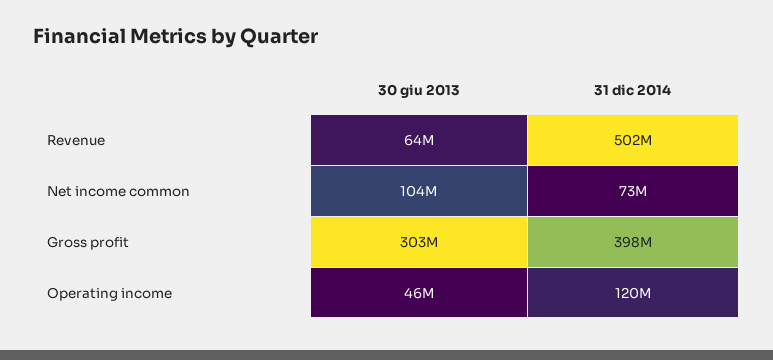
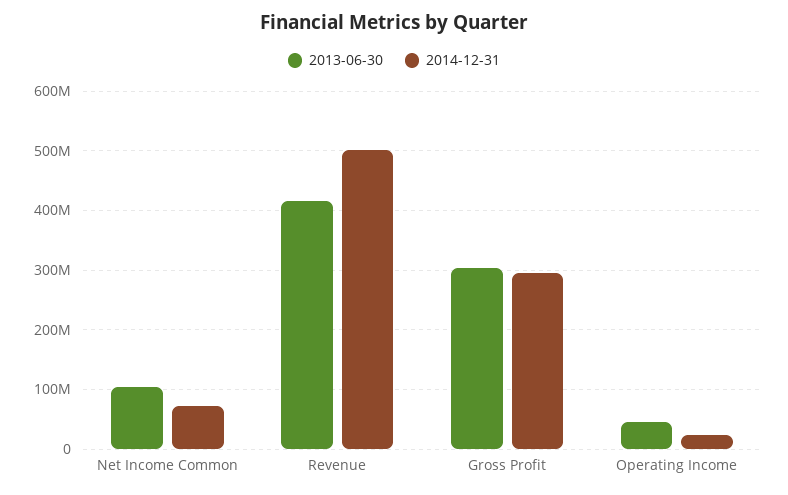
  {
    "30 giu 2013": {
-     "Revenue": 64000000,
+     "Revenue": 420000000,
      "Net income common": 104000000,
      "Gross profit": 303000000,
      "Operating income": 46000000
    },
    "31 dic 2014": {
      "Revenue": 502000000,
      "Net income common": 73000000,
-     "Gross profit": 398000000,
+     "Gross profit": 300000000,
-     "Operating income": 120000000
+     "Operating income": 20000000
    }
  }

